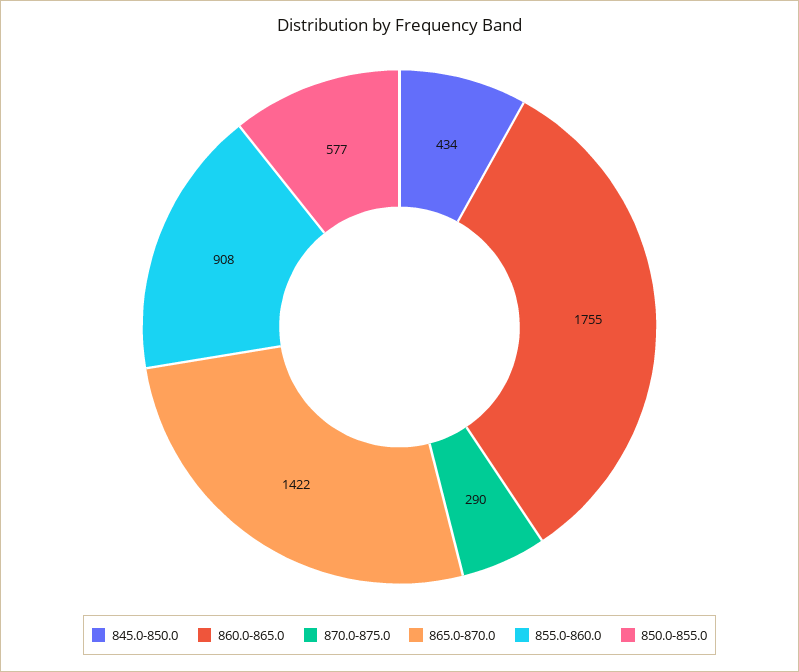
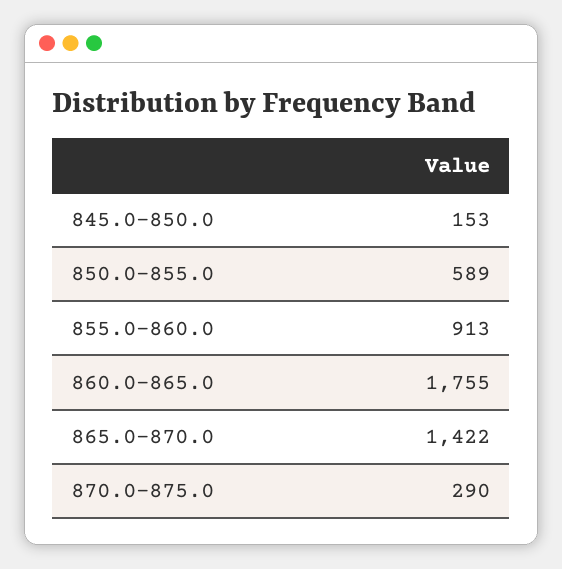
  {
-   "845.0-850.0": 434,
+   "845.0-850.0": 153,
    "860.0-865.0": 1755,
    "870.0-875.0": 290,
    "865.0-870.0": 1422,
-   "855.0-860.0": 908,
+   "855.0-860.0": 913,
-   "850.0-855.0": 577
+   "850.0-855.0": 589
  }

